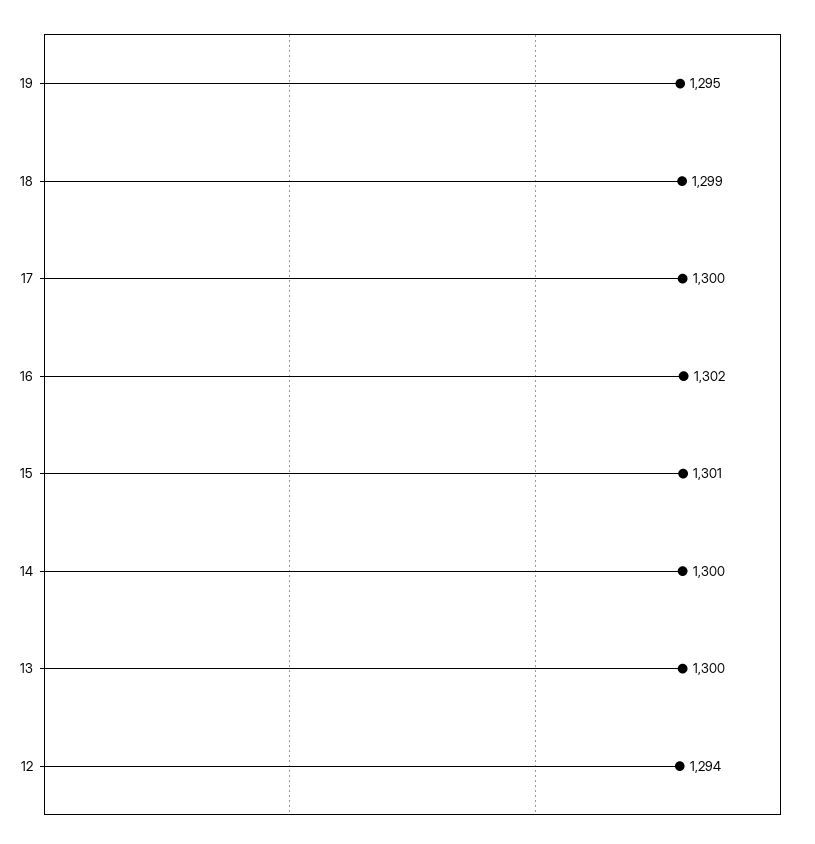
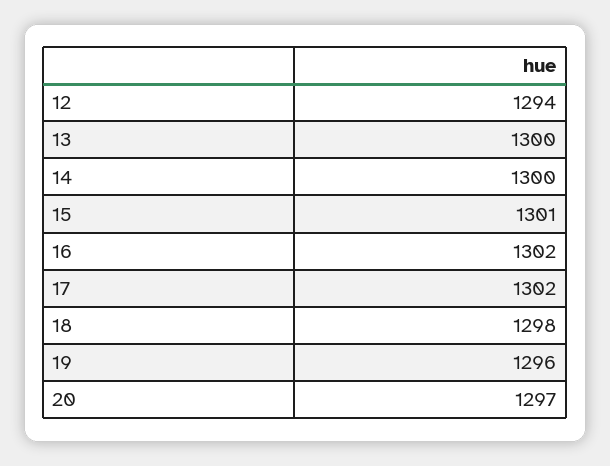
  {
-   "19": 1295,
+   "19": 1296,
-   "18": 1299,
+   "18": 1298,
-   "17": 1300,
+   "17": 1302,
    "16": 1302,
    "15": 1301,
    "14": 1300,
    "13": 1300,
-   "12": 1294
+   "12": 1294,
+   "20": 1297
  }

